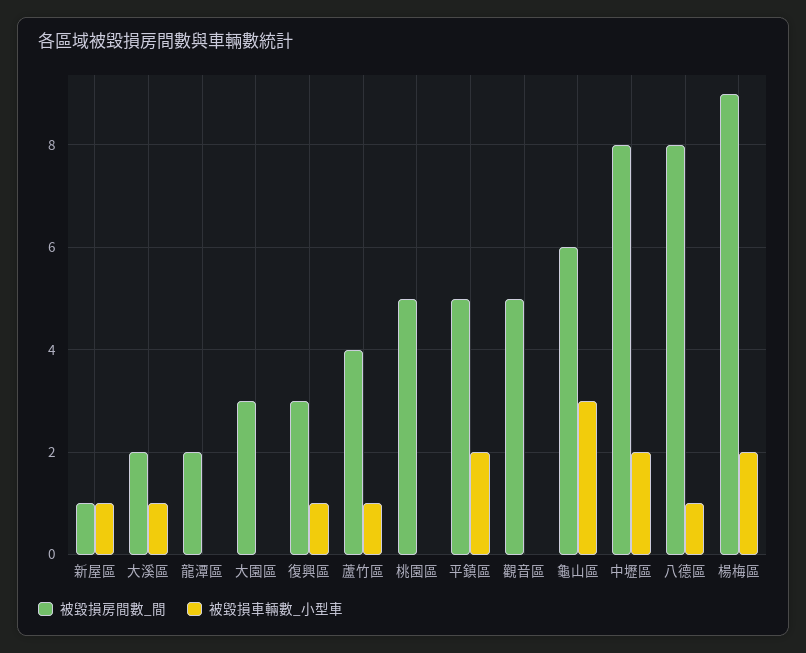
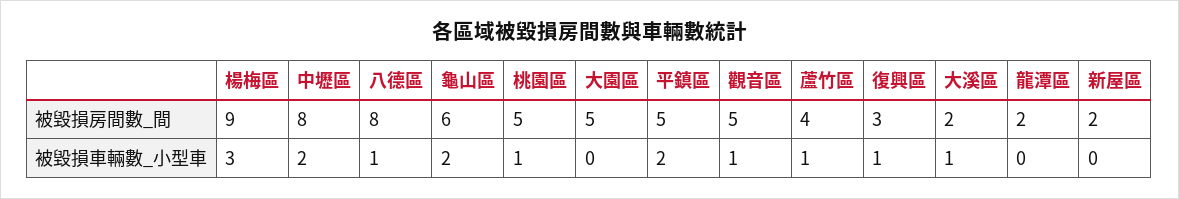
  {
    "被毀損房間數_間": {
-     "新屋區": 1,
+     "新屋區": 2,
      "大溪區": 2,
      "龍潭區": 2,
-     "大園區": 3,
+     "大園區": 5,
      "復興區": 3,
      "蘆竹區": 4,
      "桃園區": 5,
      "平鎮區": 5,
      "觀音區": 5,
      "龜山區": 6,
      "中壢區": 8,
      "八德區": 8,
      "楊梅區": 9
    },
    "被毀損車輛數_小型車": {
-     "新屋區": 1,
+     "新屋區": 0,
      "大溪區": 1,
      "龍潭區": 0,
      "大園區": 0,
      "復興區": 1,
      "蘆竹區": 1,
-     "桃園區": 0,
+     "桃園區": 1,
      "平鎮區": 2,
-     "觀音區": 0,
+     "觀音區": 1,
-     "龜山區": 3,
+     "龜山區": 2,
      "中壢區": 2,
      "八德區": 1,
-     "楊梅區": 2
+     "楊梅區": 3
    }
  }

